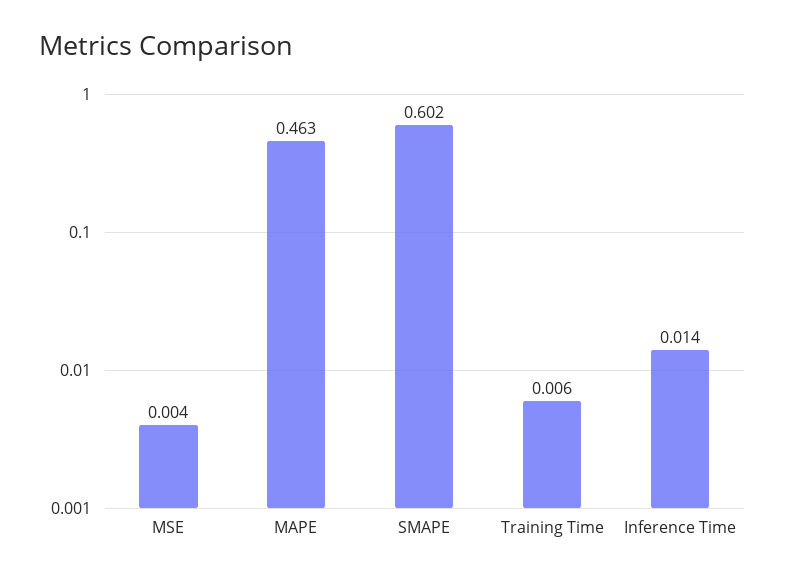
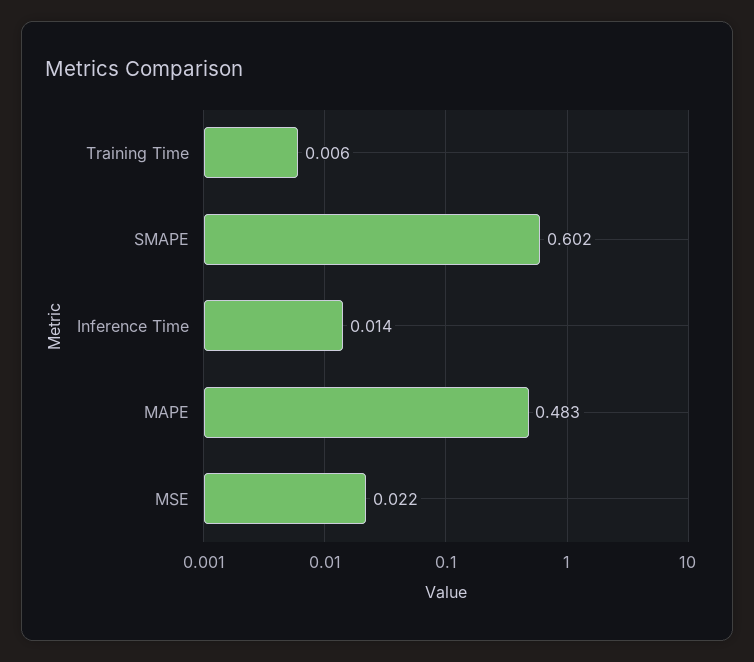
  {
-   "MSE": 0.004,
+   "MSE": 0.022,
-   "MAPE": 0.463,
+   "MAPE": 0.483,
    "SMAPE": 0.602,
    "Training Time": 0.006,
    "Inference Time": 0.014
  }

